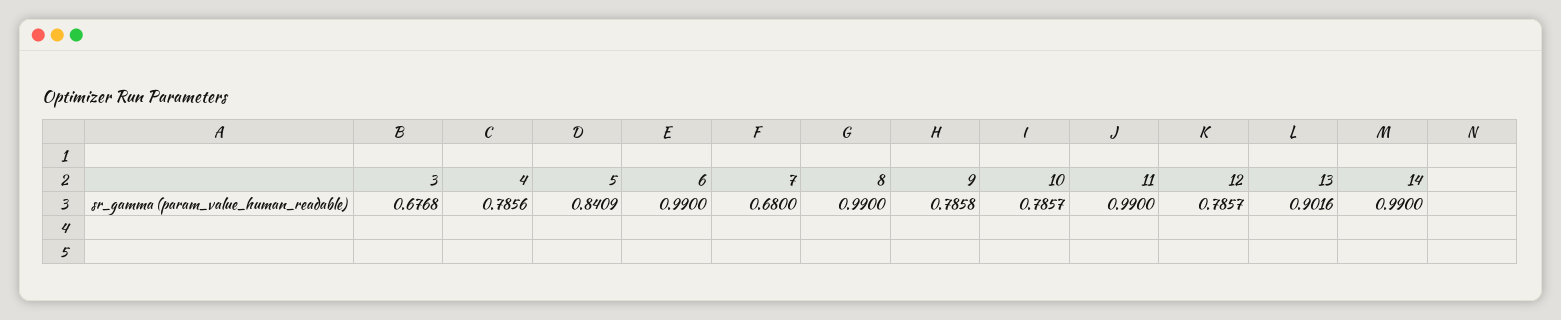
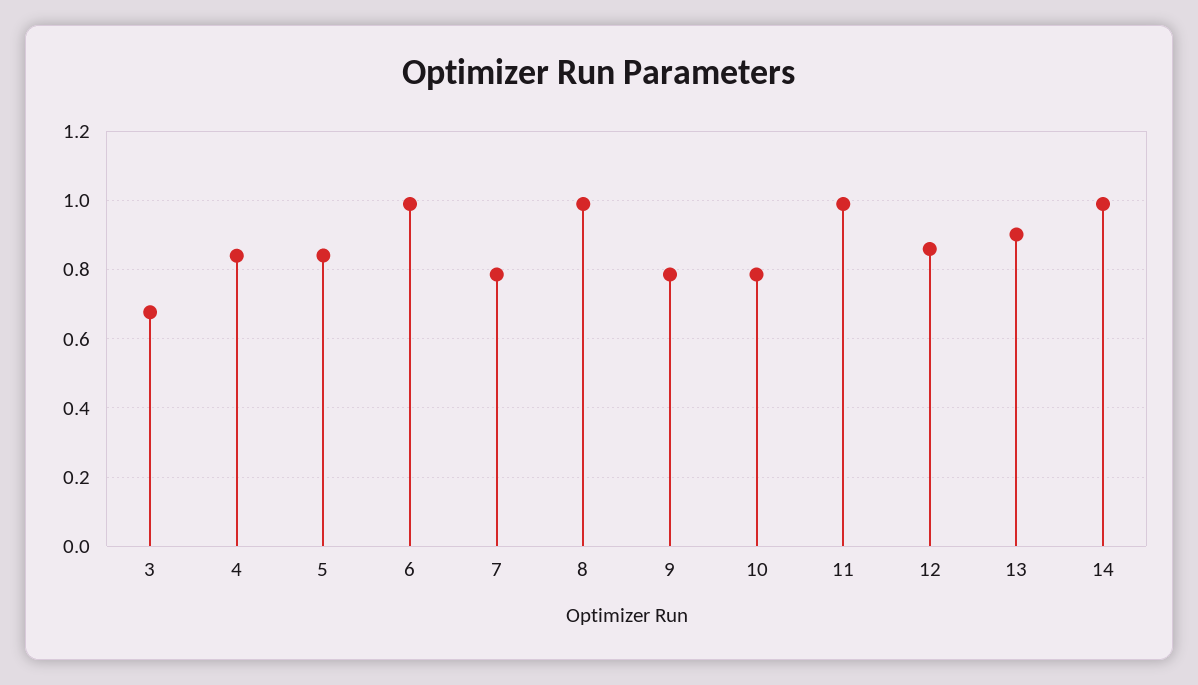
  {
    "3": 0.6768,
-   "4": 0.7856,
+   "4": 0.84,
    "5": 0.8409,
    "6": 0.99,
-   "7": 0.68,
+   "7": 0.78,
    "8": 0.99,
    "9": 0.7858,
    "10": 0.7857,
    "11": 0.99,
-   "12": 0.7857,
+   "12": 0.86,
    "13": 0.9016,
    "14": 0.99
  }

